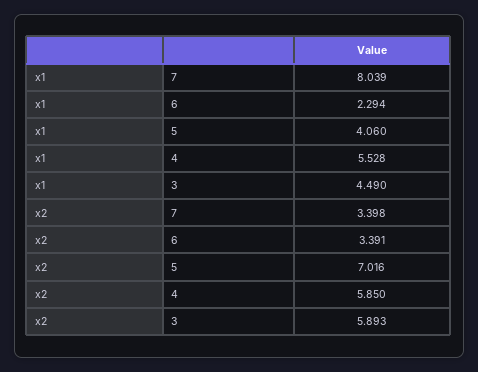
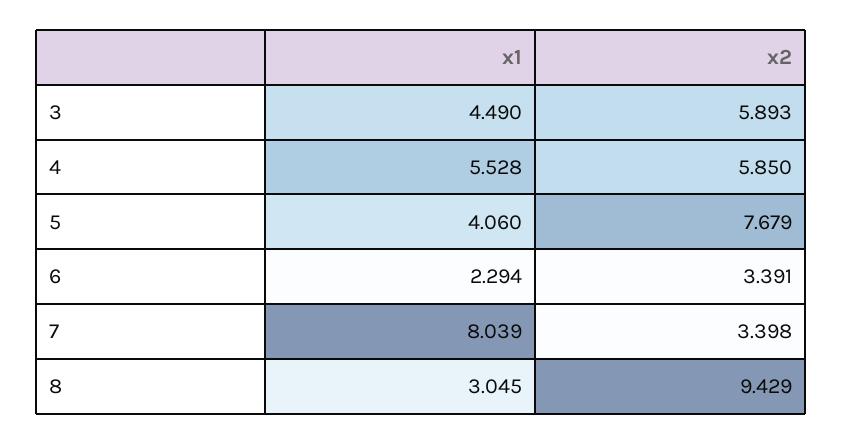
  {
    "x1": {
      "7": 8.039,
      "6": 2.294,
      "5": 4.06,
      "4": 5.528,
-     "3": 4.49
+     "3": 4.49,
+     "8": 3.045
    },
    "x2": {
      "7": 3.398,
      "6": 3.391,
-     "5": 7.016,
+     "5": 7.679,
      "4": 5.85,
-     "3": 5.893
+     "3": 5.893,
+     "8": 9.429
    }
  }

